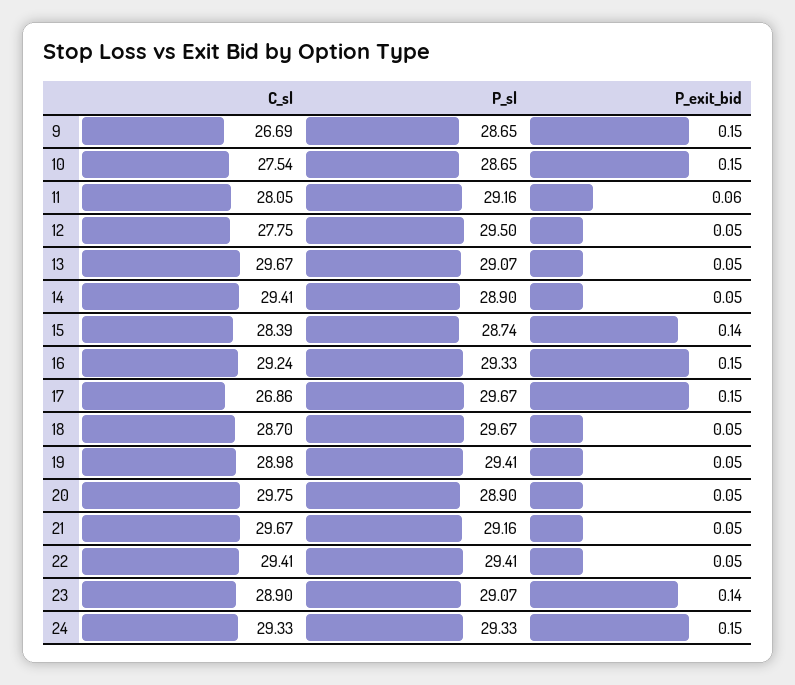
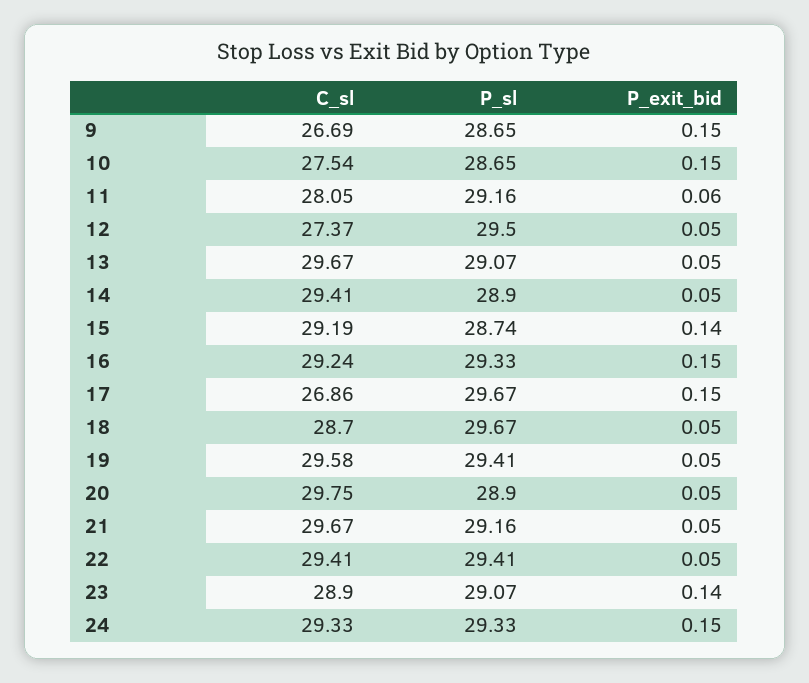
  {
    "C_sl": {
      "9": 26.69,
      "10": 27.54,
      "11": 28.05,
-     "12": 27.75,
+     "12": 27.37,
      "13": 29.67,
      "14": 29.41,
-     "15": 28.39,
+     "15": 29.19,
      "16": 29.24,
      "17": 26.86,
      "18": 28.7,
-     "19": 28.98,
+     "19": 29.58,
      "20": 29.75,
      "21": 29.67,
      "22": 29.41,
      "23": 28.9,
      "24": 29.33
    },
    "P_sl": {
      "9": 28.65,
      "10": 28.65,
      "11": 29.16,
      "12": 29.5,
      "13": 29.07,
      "14": 28.9,
      "15": 28.74,
      "16": 29.33,
      "17": 29.67,
      "18": 29.67,
      "19": 29.41,
      "20": 28.9,
      "21": 29.16,
      "22": 29.41,
      "23": 29.07,
      "24": 29.33
    },
    "P_exit_bid": {
      "9": 0.15,
      "10": 0.15,
      "11": 0.06,
      "12": 0.05,
      "13": 0.05,
      "14": 0.05,
      "15": 0.14,
      "16": 0.15,
      "17": 0.15,
      "18": 0.05,
      "19": 0.05,
      "20": 0.05,
      "21": 0.05,
      "22": 0.05,
      "23": 0.14,
      "24": 0.15
    }
  }

